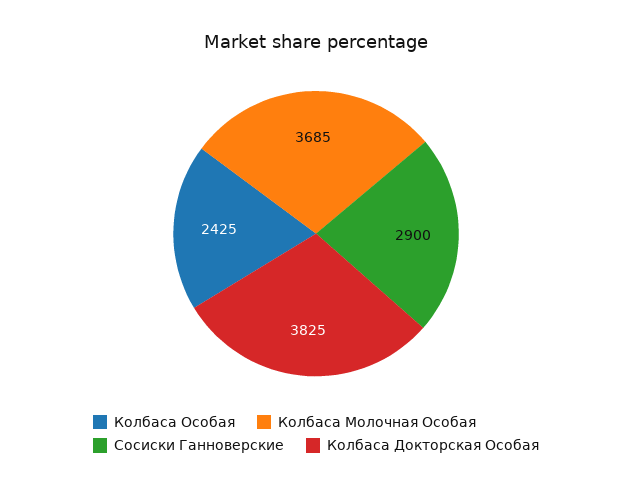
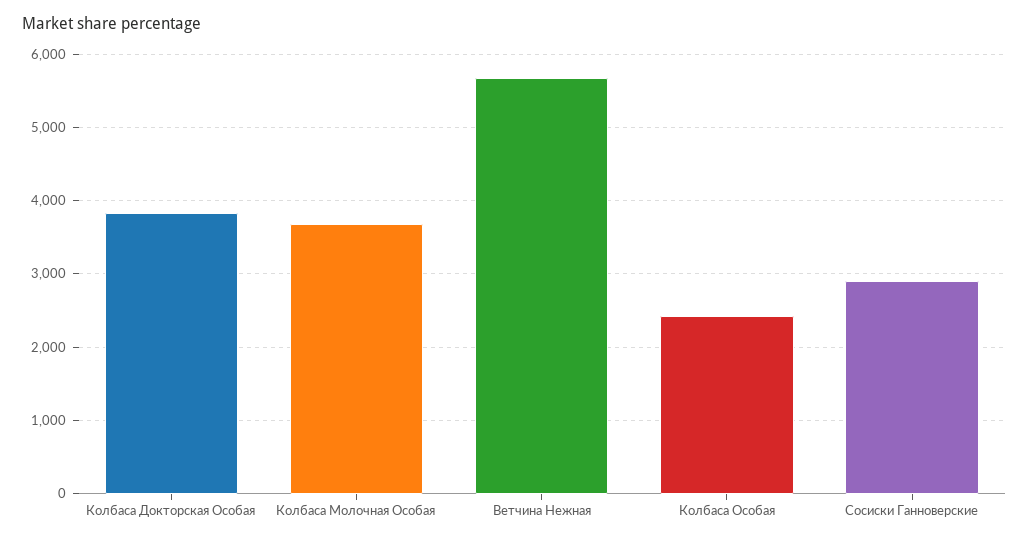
  {
    "Колбаса Особая": 2425,
    "Колбаса Молочная Особая": 3685,
    "Сосиски Ганноверские": 2900,
-   "Колбаса Докторская Особая": 3825
+   "Колбаса Докторская Особая": 3825,
+   "Ветчина Нежная": 5700
  }

